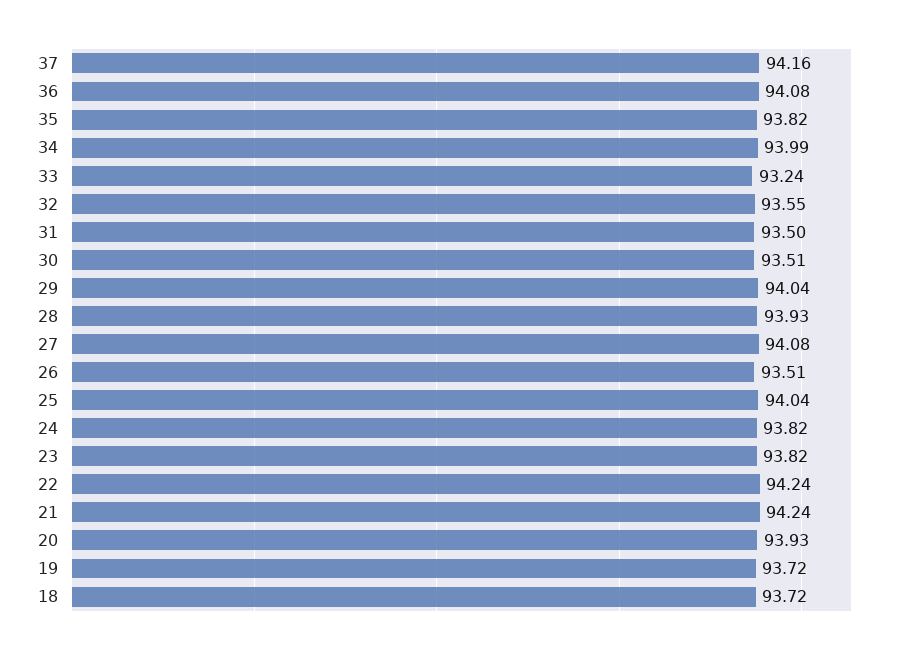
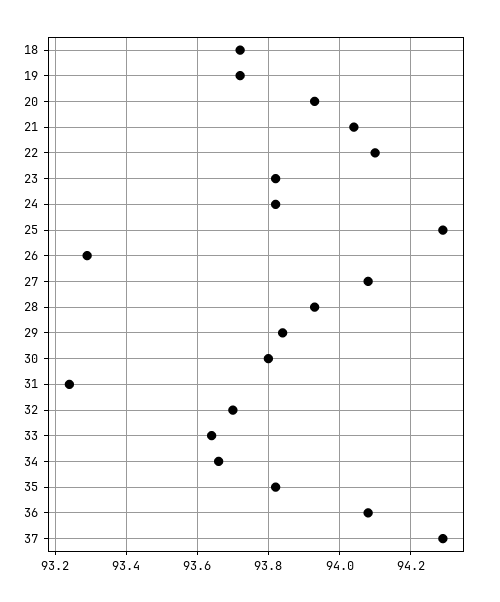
  {
-   "37": 94.16,
+   "37": 94.3,
    "36": 94.08,
    "35": 93.82,
-   "34": 93.99,
+   "34": 93.65,
-   "33": 93.24,
+   "33": 93.65,
-   "32": 93.55,
+   "32": 93.7,
-   "31": 93.5,
+   "31": 93.25,
-   "30": 93.51,
+   "30": 93.8,
-   "29": 94.04,
+   "29": 93.85,
    "28": 93.93,
    "27": 94.08,
-   "26": 93.51,
+   "26": 93.3,
-   "25": 94.04,
+   "25": 94.3,
    "24": 93.82,
    "23": 93.82,
-   "22": 94.24,
+   "22": 94.1,
-   "21": 94.24,
+   "21": 94.05,
    "20": 93.93,
    "19": 93.72,
    "18": 93.72
  }

